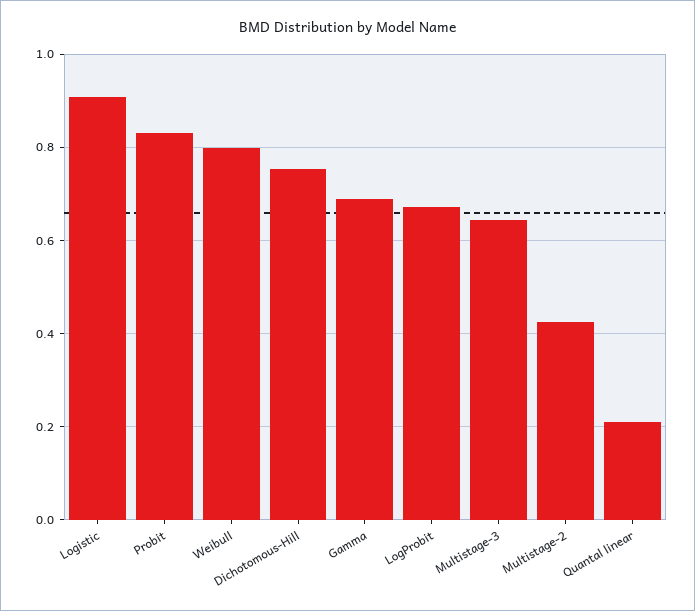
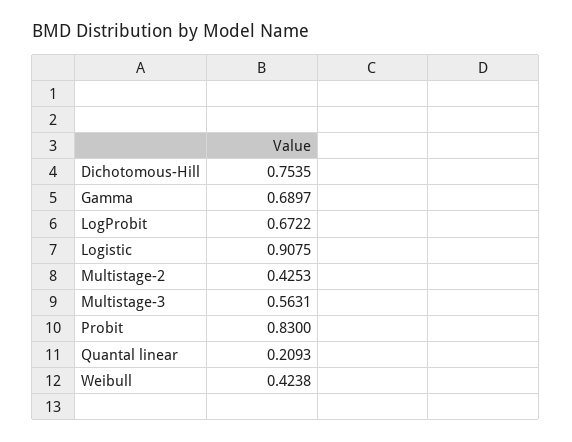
  {
    "Logistic": 0.9075,
    "Probit": 0.83,
-   "Weibull": 0.8,
+   "Weibull": 0.4238,
    "Dichotomous-Hill": 0.7535,
    "Gamma": 0.6897,
    "LogProbit": 0.6722,
-   "Multistage-3": 0.64,
+   "Multistage-3": 0.5631,
    "Multistage-2": 0.4253,
    "Quantal linear": 0.2093
  }

